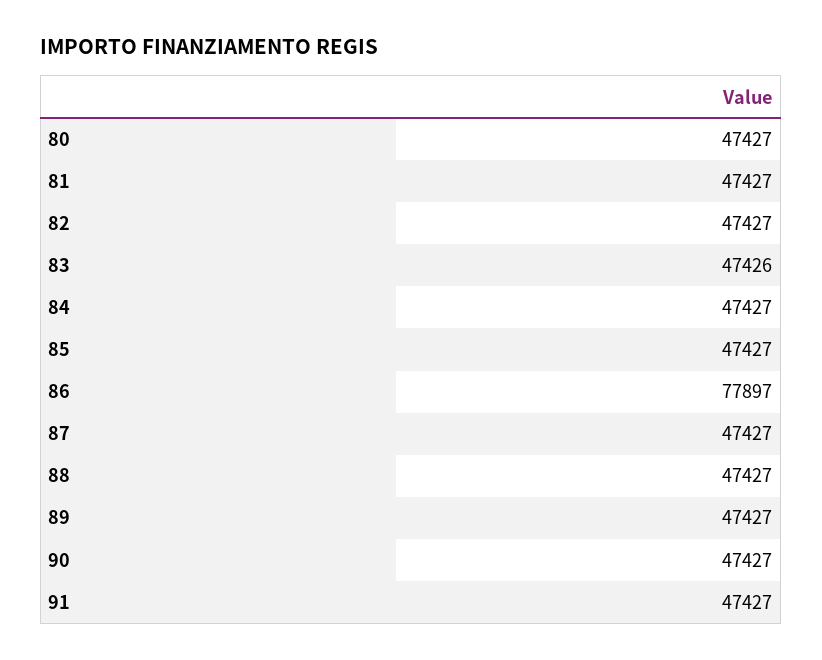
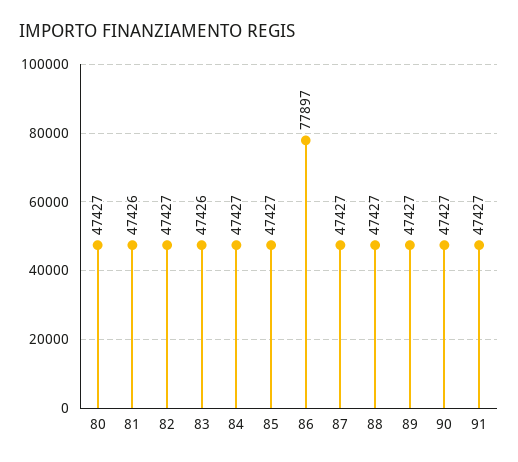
  {
    "80": 47427,
-   "81": 47427,
+   "81": 47426,
    "82": 47427,
    "83": 47426,
    "84": 47427,
    "85": 47427,
    "86": 77897,
    "87": 47427,
    "88": 47427,
    "89": 47427,
    "90": 47427,
    "91": 47427
  }

